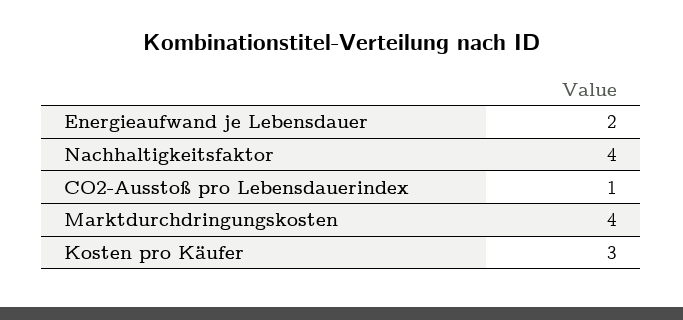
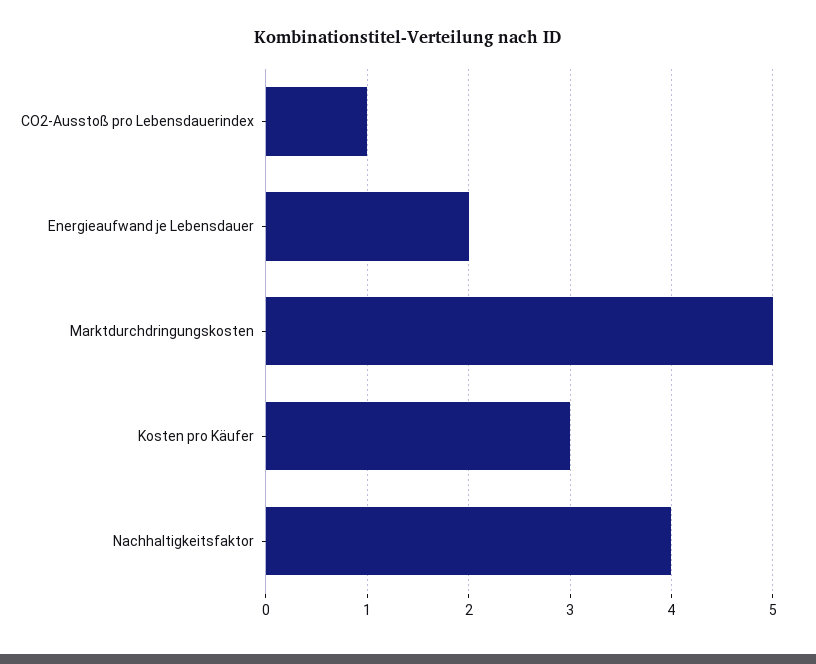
  {
    "Energieaufwand je Lebensdauer": 2,
    "Nachhaltigkeitsfaktor": 4,
    "CO2-Ausstoß pro Lebensdauerindex": 1,
-   "Marktdurchdringungskosten": 4,
+   "Marktdurchdringungskosten": 5,
    "Kosten pro Käufer": 3
  }

